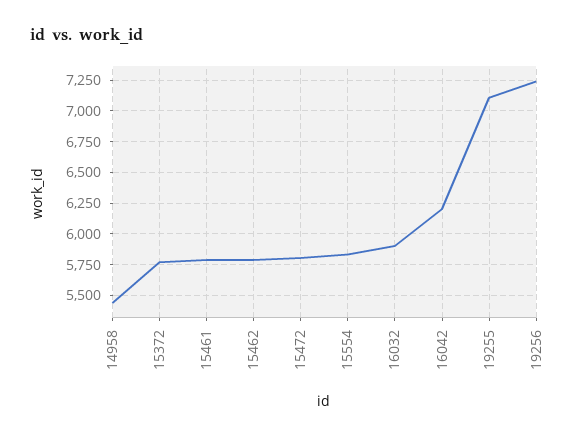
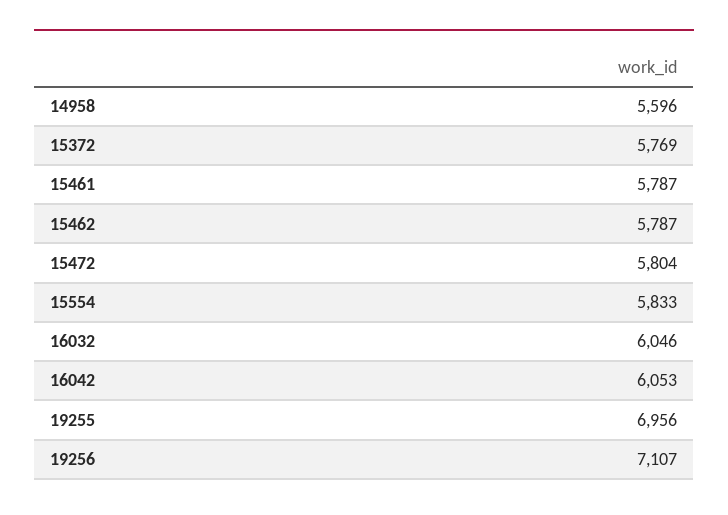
  {
-   "14958": 5450,
+   "14958": 5596,
    "15372": 5769,
    "15461": 5787,
    "15462": 5787,
    "15472": 5804,
    "15554": 5833,
-   "16032": 5900,
+   "16032": 6046,
-   "16042": 6200,
+   "16042": 6053,
-   "19255": 7100,
+   "19255": 6956,
-   "19256": 7250
+   "19256": 7107
  }

